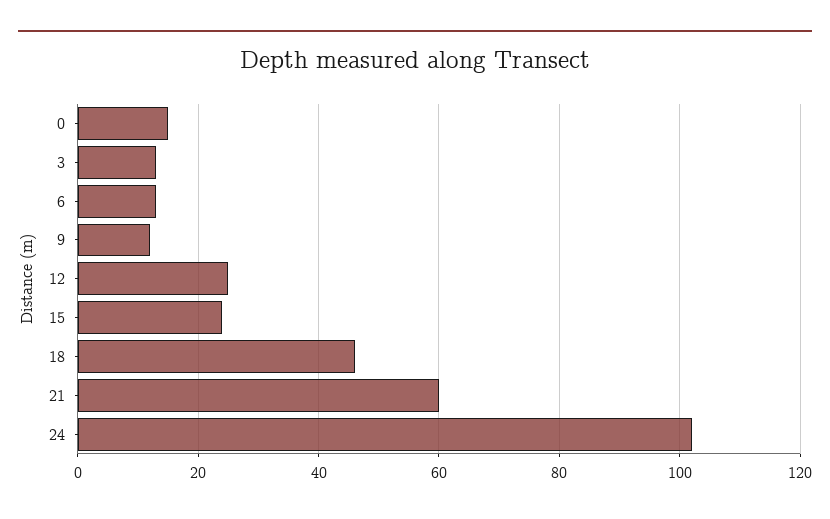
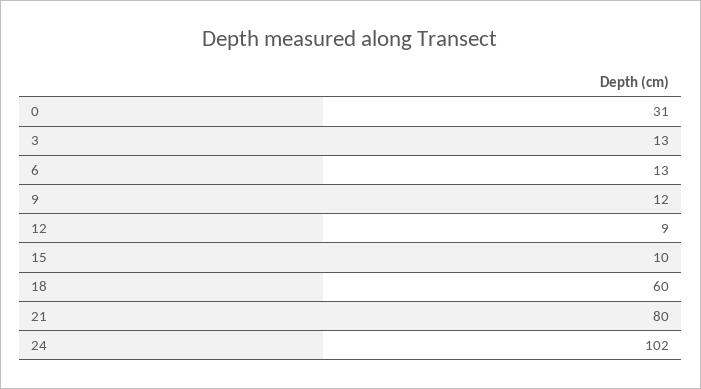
  {
-   "0": 15,
+   "0": 31,
    "3": 13,
    "6": 13,
    "9": 12,
-   "12": 25,
+   "12": 9,
-   "15": 25,
+   "15": 10,
-   "18": 45,
+   "18": 60,
-   "21": 60,
+   "21": 80,
    "24": 102
  }

